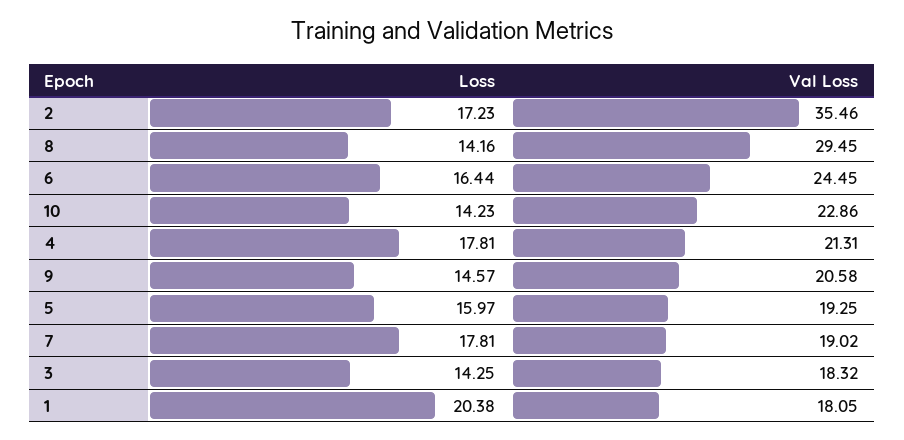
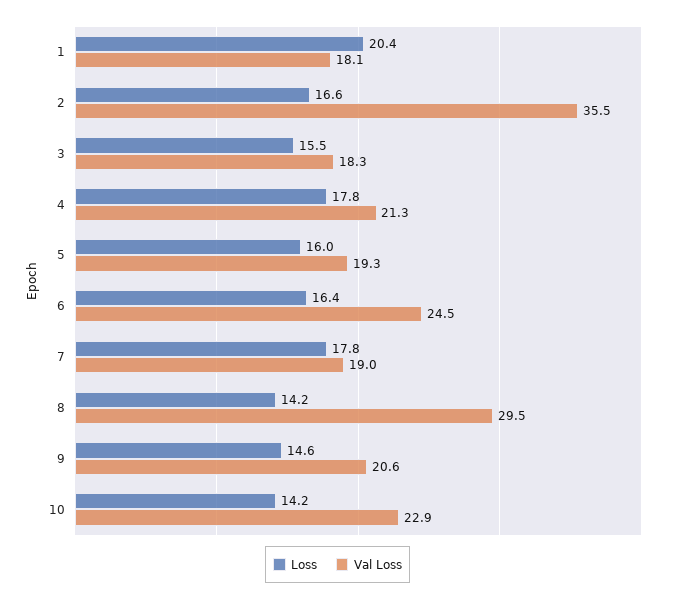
  {
    "Loss": {
-     "2": 17.23,
+     "2": 16.6,
      "8": 14.16,
      "6": 16.44,
      "10": 14.23,
      "4": 17.81,
      "9": 14.57,
      "5": 15.97,
      "7": 17.81,
-     "3": 14.25,
+     "3": 15.5,
      "1": 20.38
    },
    "Val Loss": {
      "2": 35.46,
      "8": 29.45,
      "6": 24.45,
      "10": 22.86,
      "4": 21.31,
      "9": 20.58,
      "5": 19.25,
      "7": 19.02,
      "3": 18.32,
      "1": 18.05
    }
  }

